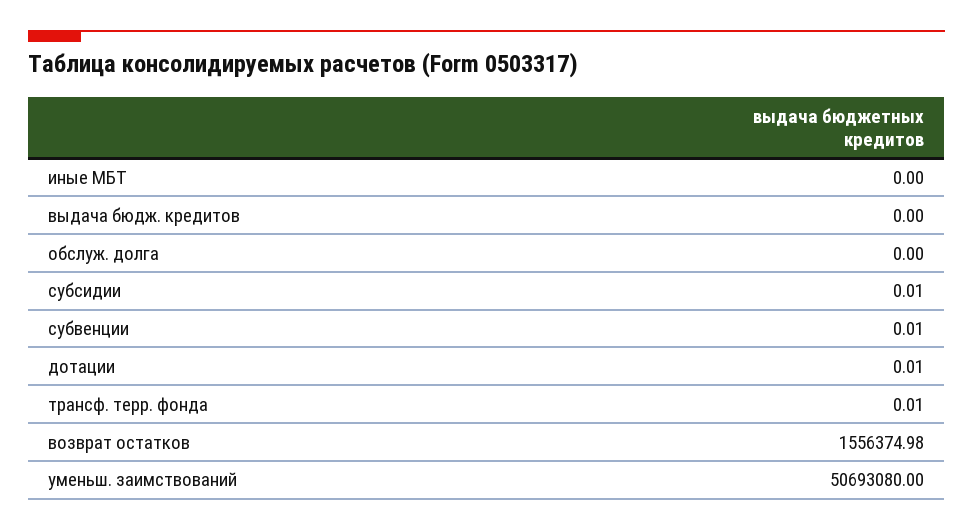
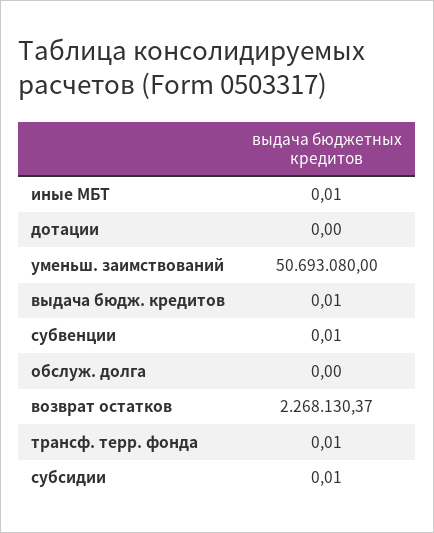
  {
-   "иные МБТ": 0,
+   "иные МБТ": 0.01,
-   "выдача бюдж. кредитов": 0,
+   "выдача бюдж. кредитов": 0.01,
    "обслуж. долга": 0,
    "субсидии": 0.01,
    "субвенции": 0.01,
-   "дотации": 0.01,
+   "дотации": 0,
    "трансф. терр. фонда": 0.01,
-   "возврат остатков": 1556374.98,
+   "возврат остатков": 2268130.37,
    "уменьш. заимствований": 50693080
  }

